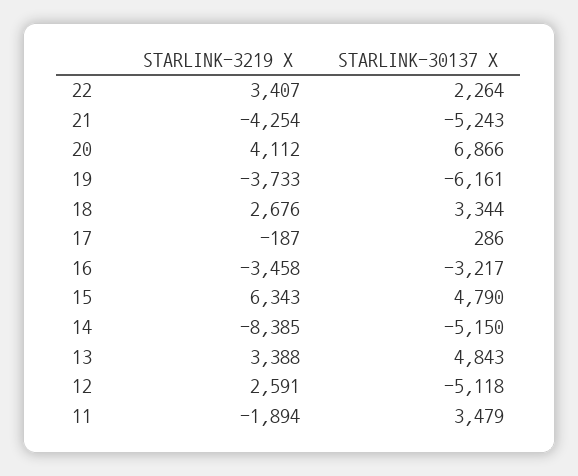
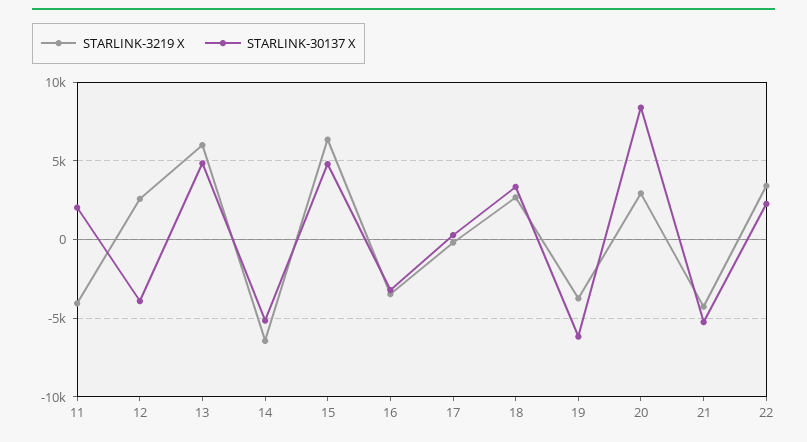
  {
    "STARLINK-3219 X": {
      "22": 3407,
      "21": -4254,
-     "20": 4112,
+     "20": 3000,
      "19": -3733,
      "18": 2676,
      "17": -187,
      "16": -3458,
      "15": 6343,
-     "14": -8385,
+     "14": -6500,
-     "13": 3388,
+     "13": 6000,
      "12": 2591,
-     "11": -1894
+     "11": -4000
    },
    "STARLINK-30137 X": {
      "22": 2264,
      "21": -5243,
-     "20": 6866,
+     "20": 8500,
      "19": -6161,
      "18": 3344,
      "17": 286,
      "16": -3217,
      "15": 4790,
      "14": -5150,
      "13": 4843,
-     "12": -5118,
+     "12": -4000,
-     "11": 3479
+     "11": 2000
    }
  }

